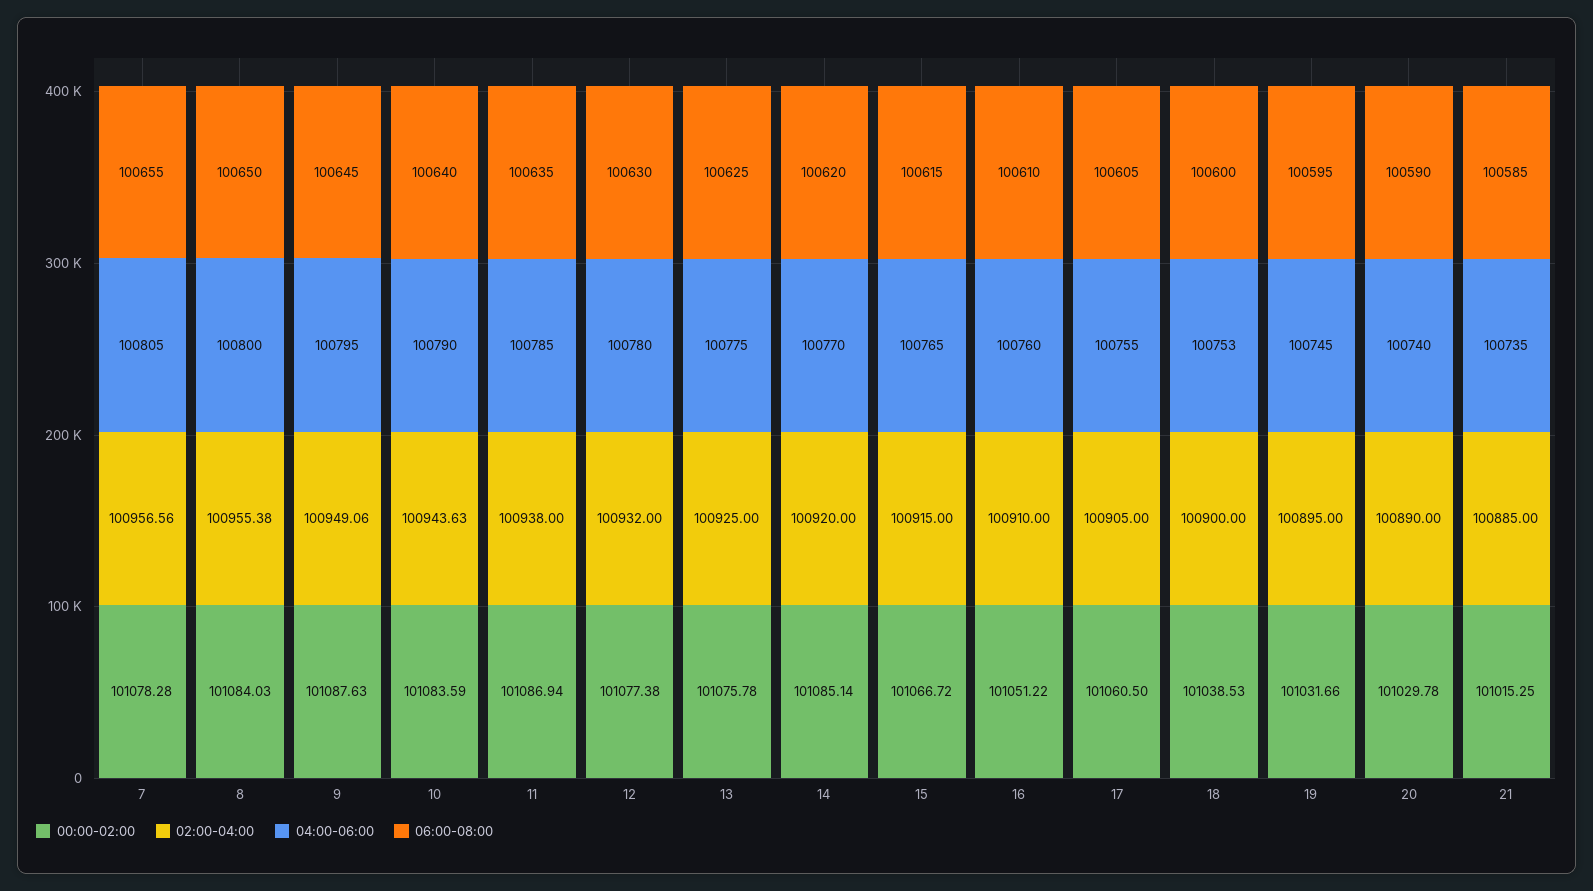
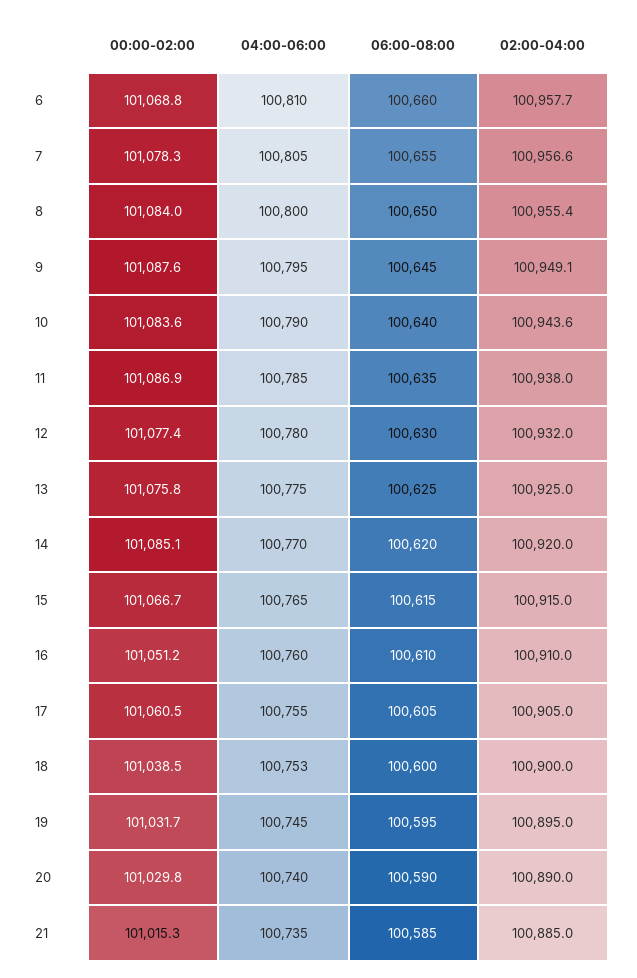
  {
    "00:00-02:00": {
      "7": 101078.28,
      "8": 101084.03,
      "9": 101087.63,
      "10": 101083.59,
      "11": 101086.94,
      "12": 101077.38,
      "13": 101075.78,
      "14": 101085.14,
      "15": 101066.72,
      "16": 101051.22,
      "17": 101060.5,
      "18": 101038.53,
      "19": 101031.66,
      "20": 101029.78,
-     "21": 101015.25
+     "21": 101015.25,
+     "6": 101068.8
    },
    "02:00-04:00": {
      "7": 100956.56,
      "8": 100955.38,
      "9": 100949.06,
      "10": 100943.63,
      "11": 100938,
      "12": 100932,
      "13": 100925,
      "14": 100920,
      "15": 100915,
      "16": 100910,
      "17": 100905,
      "18": 100900,
      "19": 100895,
      "20": 100890,
-     "21": 100885
+     "21": 100885,
+     "6": 100957.7
    },
    "04:00-06:00": {
      "7": 100805,
      "8": 100800,
      "9": 100795,
      "10": 100790,
      "11": 100785,
      "12": 100780,
      "13": 100775,
      "14": 100770,
      "15": 100765,
      "16": 100760,
      "17": 100755,
      "18": 100753,
      "19": 100745,
      "20": 100740,
-     "21": 100735
+     "21": 100735,
+     "6": 100810
    },
    "06:00-08:00": {
      "7": 100655,
      "8": 100650,
      "9": 100645,
      "10": 100640,
      "11": 100635,
      "12": 100630,
      "13": 100625,
      "14": 100620,
      "15": 100615,
      "16": 100610,
      "17": 100605,
      "18": 100600,
      "19": 100595,
      "20": 100590,
-     "21": 100585
+     "21": 100585,
+     "6": 100660
    }
  }

